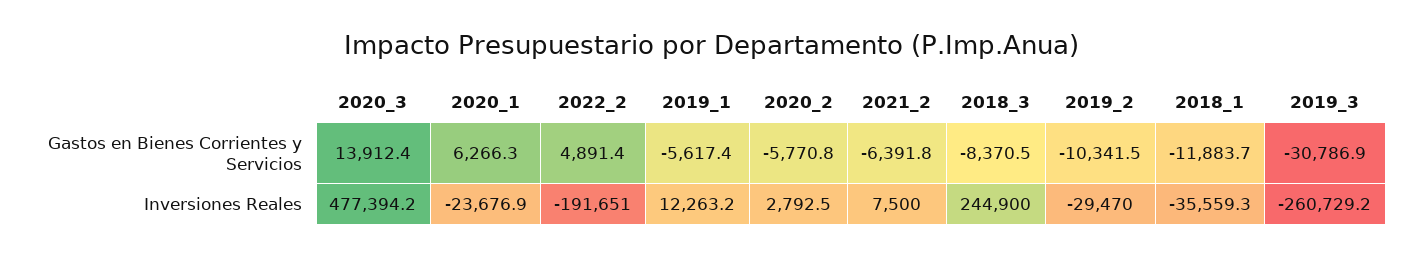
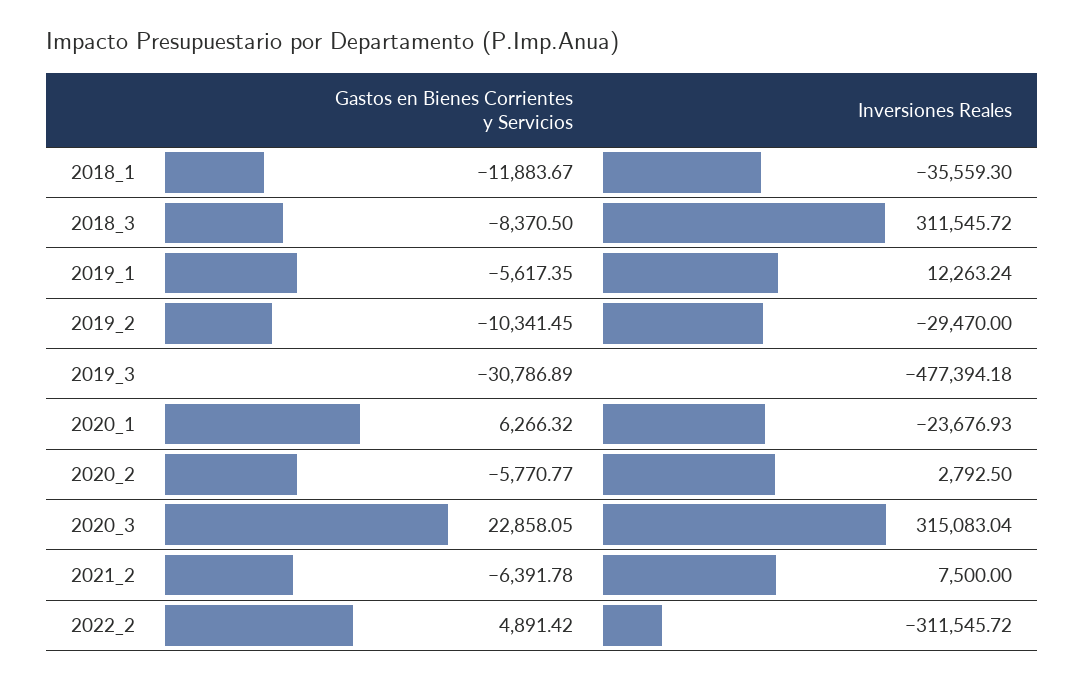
  {
    "2020_3": {
-     "Gastos en Bienes Corrientes y Servicios": 13912.4,
+     "Gastos en Bienes Corrientes y Servicios": 22858.05,
-     "Inversiones Reales": 477394.2
+     "Inversiones Reales": 315083.04
    },
    "2020_1": {
      "Gastos en Bienes Corrientes y Servicios": 6266.32,
      "Inversiones Reales": -23676.93
    },
    "2022_2": {
      "Gastos en Bienes Corrientes y Servicios": 4891.42,
-     "Inversiones Reales": -191651
+     "Inversiones Reales": -311545.72
    },
    "2019_1": {
      "Gastos en Bienes Corrientes y Servicios": -5617.35,
      "Inversiones Reales": 12263.24
    },
    "2020_2": {
      "Gastos en Bienes Corrientes y Servicios": -5770.77,
      "Inversiones Reales": 2792.5
    },
    "2021_2": {
      "Gastos en Bienes Corrientes y Servicios": -6391.78,
      "Inversiones Reales": 7500
    },
    "2018_3": {
      "Gastos en Bienes Corrientes y Servicios": -8370.5,
-     "Inversiones Reales": 244900
+     "Inversiones Reales": 311545.72
    },
    "2019_2": {
      "Gastos en Bienes Corrientes y Servicios": -10341.45,
      "Inversiones Reales": -29470
    },
    "2018_1": {
      "Gastos en Bienes Corrientes y Servicios": -11883.67,
      "Inversiones Reales": -35559.3
    },
    "2019_3": {
      "Gastos en Bienes Corrientes y Servicios": -30786.89,
-     "Inversiones Reales": -260729.2
+     "Inversiones Reales": -477394.18
    }
  }

